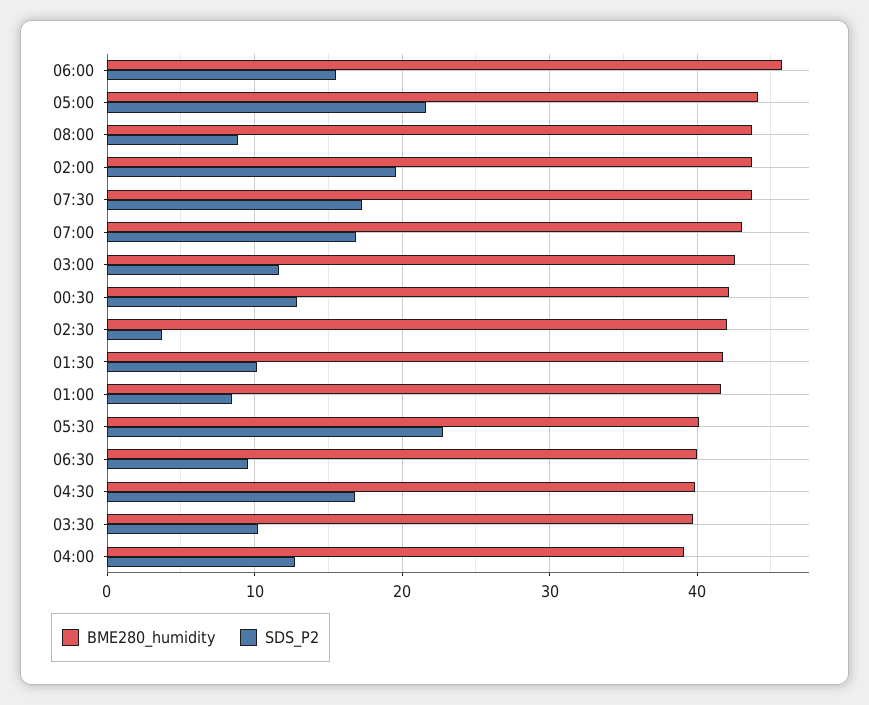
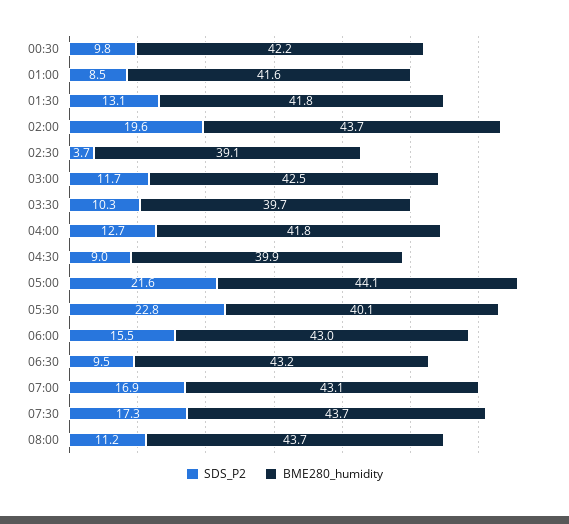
  {
    "BME280_humidity": {
-     "06:00": 46,
+     "06:00": 43,
      "05:00": 44.1,
      "08:00": 43.7,
      "02:00": 43.7,
      "07:30": 43.7,
      "07:00": 43.1,
      "03:00": 42.5,
      "00:30": 42.2,
-     "02:30": 42,
+     "02:30": 39.1,
      "01:30": 41.8,
      "01:00": 41.6,
      "05:30": 40.1,
-     "06:30": 40,
+     "06:30": 43.2,
      "04:30": 39.9,
      "03:30": 39.7,
-     "04:00": 39
+     "04:00": 41.8
    },
    "SDS_P2": {
      "06:00": 15.5,
      "05:00": 21.6,
-     "08:00": 9,
+     "08:00": 11.2,
      "02:00": 19.6,
      "07:30": 17.3,
      "07:00": 16.9,
      "03:00": 11.7,
-     "00:30": 13,
+     "00:30": 9.8,
      "02:30": 3.7,
-     "01:30": 10,
+     "01:30": 13.1,
      "01:00": 8.5,
      "05:30": 22.8,
      "06:30": 9.5,
-     "04:30": 17,
+     "04:30": 9,
      "03:30": 10.3,
      "04:00": 12.7
    }
  }

